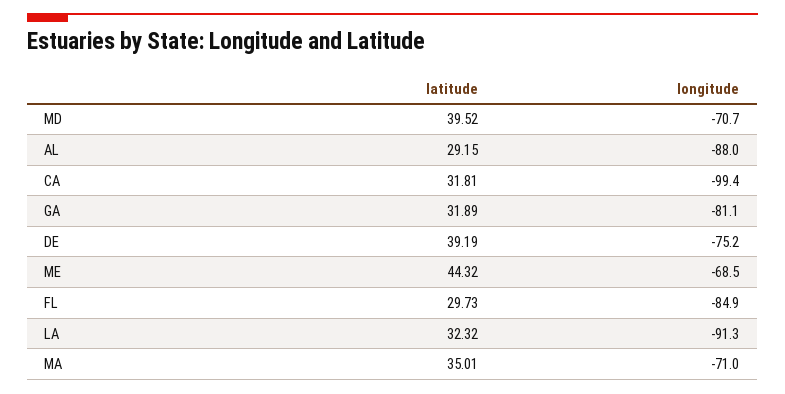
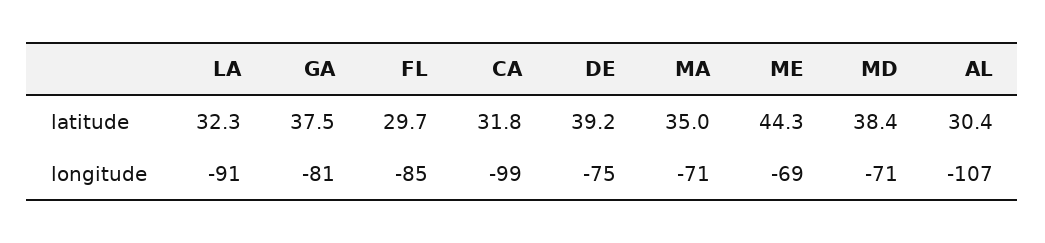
  {
    "latitude": {
-     "MD": 39.52,
+     "MD": 38.4,
-     "AL": 29.15,
+     "AL": 30.4,
      "CA": 31.81,
-     "GA": 31.89,
+     "GA": 37.5,
      "DE": 39.19,
      "ME": 44.32,
      "FL": 29.73,
      "LA": 32.32,
      "MA": 35.01
    },
    "longitude": {
      "MD": -70.7,
-     "AL": -88,
+     "AL": -107,
      "CA": -99.4,
      "GA": -81.1,
      "DE": -75.2,
      "ME": -68.5,
      "FL": -84.9,
      "LA": -91.3,
      "MA": -71
    }
  }

